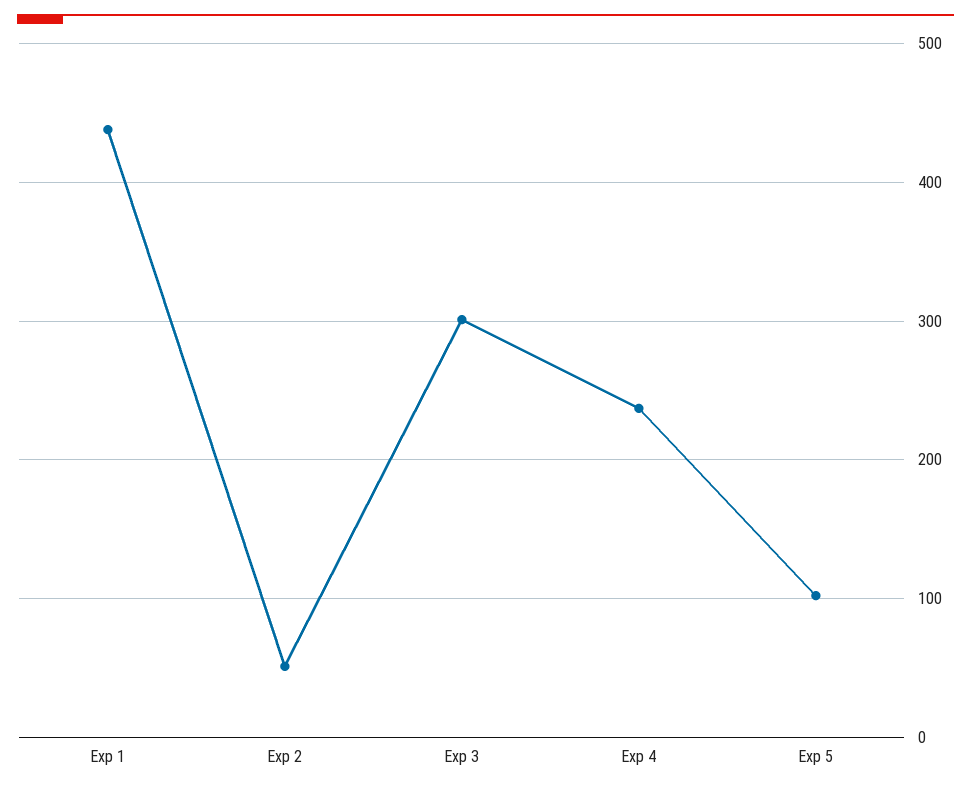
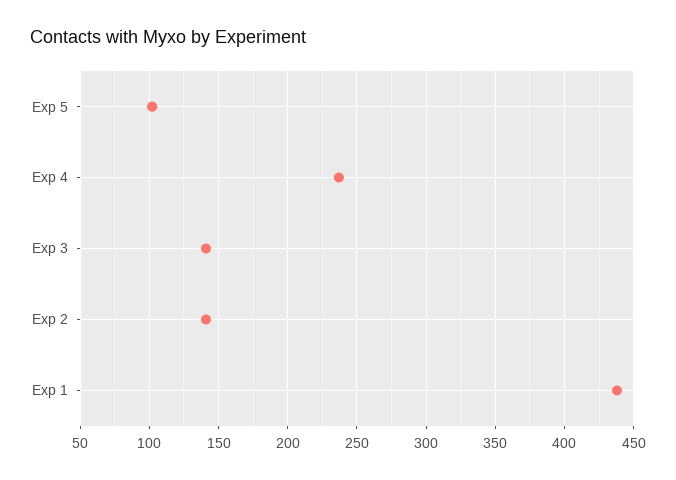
  {
    "Exp 1": 440,
-   "Exp 2": 50,
+   "Exp 2": 140,
-   "Exp 3": 300,
+   "Exp 3": 140,
    "Exp 4": 235,
    "Exp 5": 100
  }

